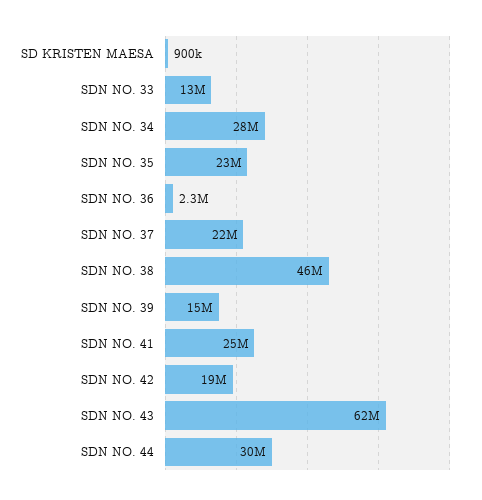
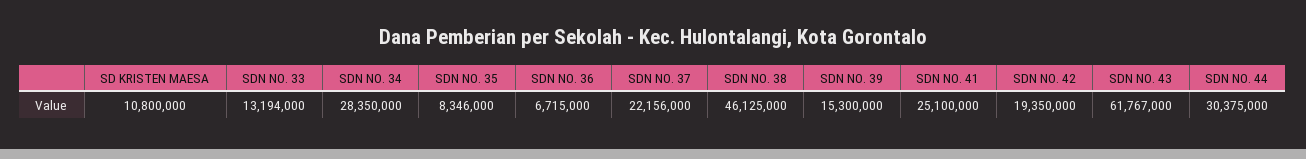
  {
-   "SD KRISTEN MAESA": 900000,
+   "SD KRISTEN MAESA": 10800000,
    "SDN NO. 33": 13194000,
    "SDN NO. 34": 28350000,
-   "SDN NO. 35": 23000000,
+   "SDN NO. 35": 8346000,
-   "SDN NO. 36": 2300000,
+   "SDN NO. 36": 6715000,
    "SDN NO. 37": 22156000,
    "SDN NO. 38": 46125000,
    "SDN NO. 39": 15300000,
    "SDN NO. 41": 25100000,
    "SDN NO. 42": 19350000,
    "SDN NO. 43": 61767000,
    "SDN NO. 44": 30375000
  }

